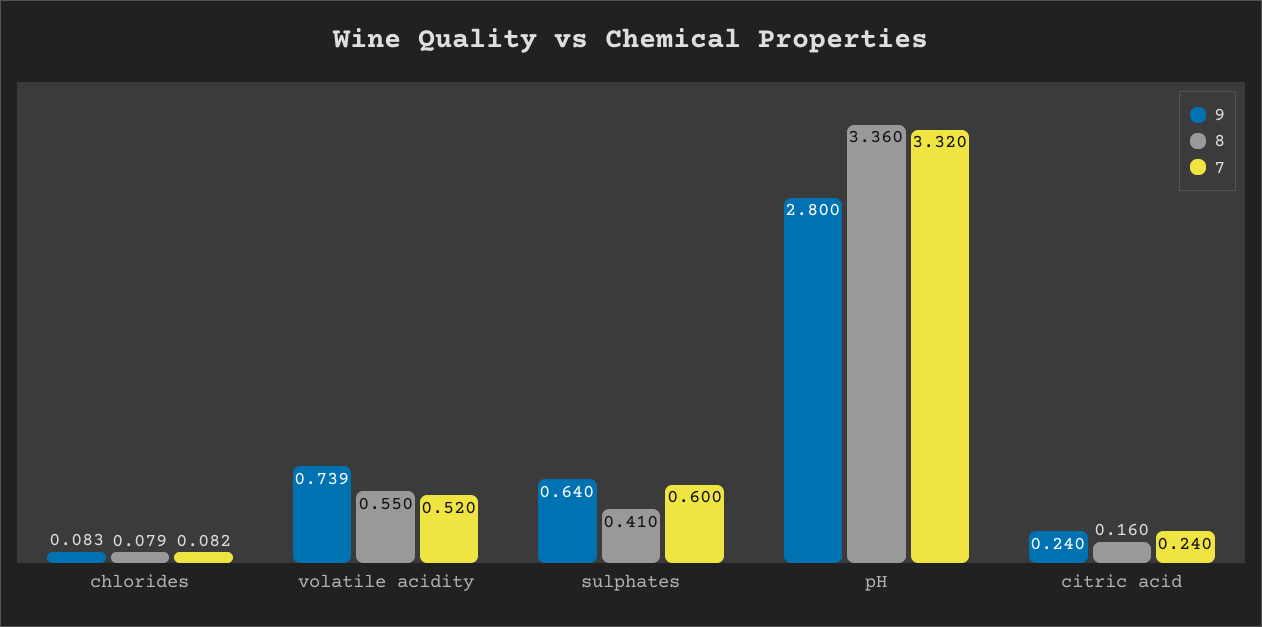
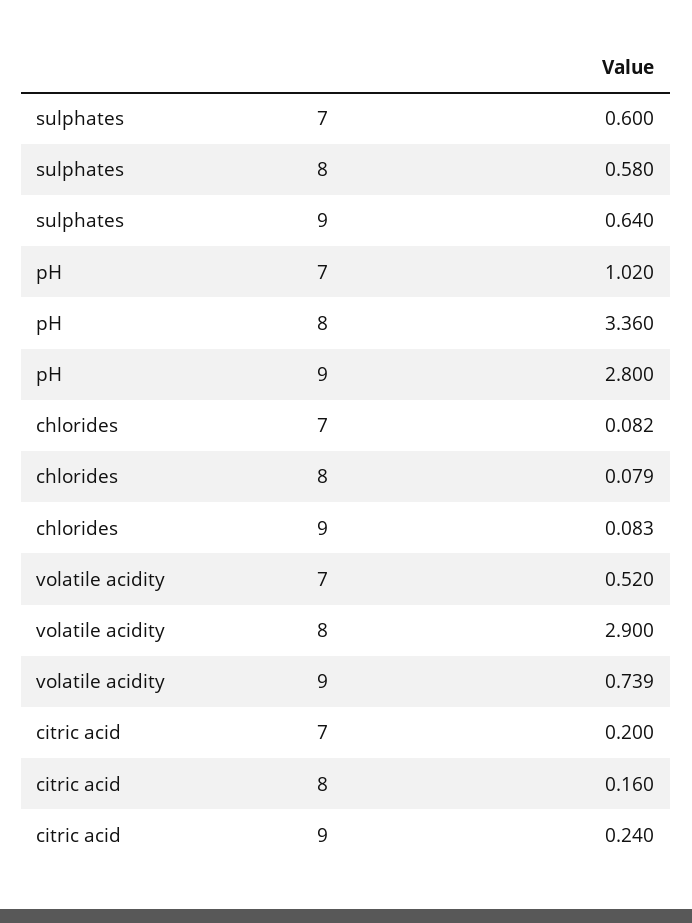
  {
    "9": {
      "chlorides": 0.083,
      "volatile acidity": 0.739,
      "sulphates": 0.64,
      "pH": 2.8,
      "citric acid": 0.24
    },
    "8": {
      "chlorides": 0.079,
-     "volatile acidity": 0.55,
+     "volatile acidity": 2.9,
-     "sulphates": 0.41,
+     "sulphates": 0.58,
      "pH": 3.36,
      "citric acid": 0.16
    },
    "7": {
      "chlorides": 0.082,
      "volatile acidity": 0.52,
      "sulphates": 0.6,
-     "pH": 3.32,
+     "pH": 1.02,
-     "citric acid": 0.24
+     "citric acid": 0.2
    }
  }

